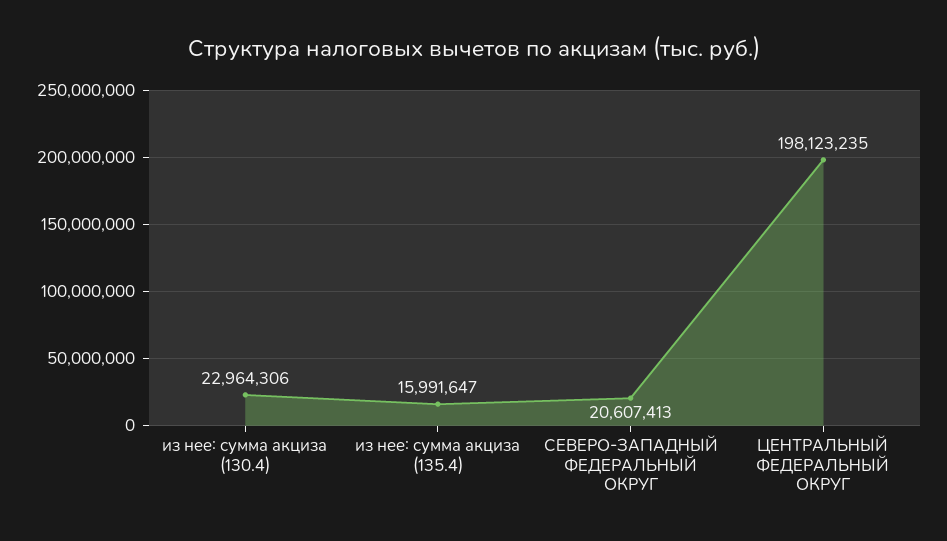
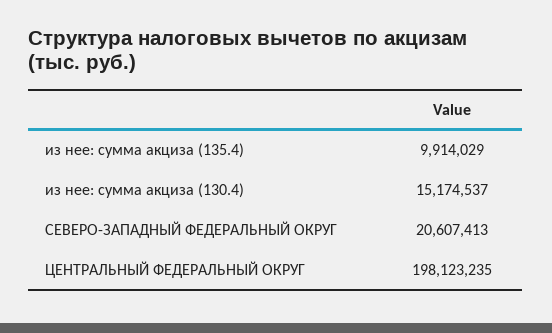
  {
-   "из нее: сумма акциза (130.4)": 22964306,
+   "из нее: сумма акциза (130.4)": 15174537,
-   "из нее: сумма акциза (135.4)": 15991647,
+   "из нее: сумма акциза (135.4)": 9914029,
    "СЕВЕРО-ЗАПАДНЫЙ ФЕДЕРАЛЬНЫЙ ОКРУГ": 20607413,
    "ЦЕНТРАЛЬНЫЙ ФЕДЕРАЛЬНЫЙ ОКРУГ": 198123235
  }

